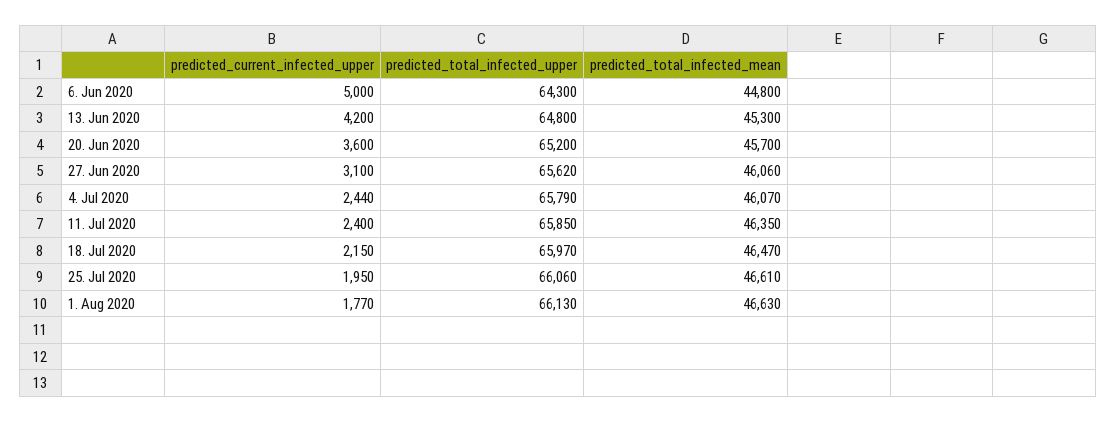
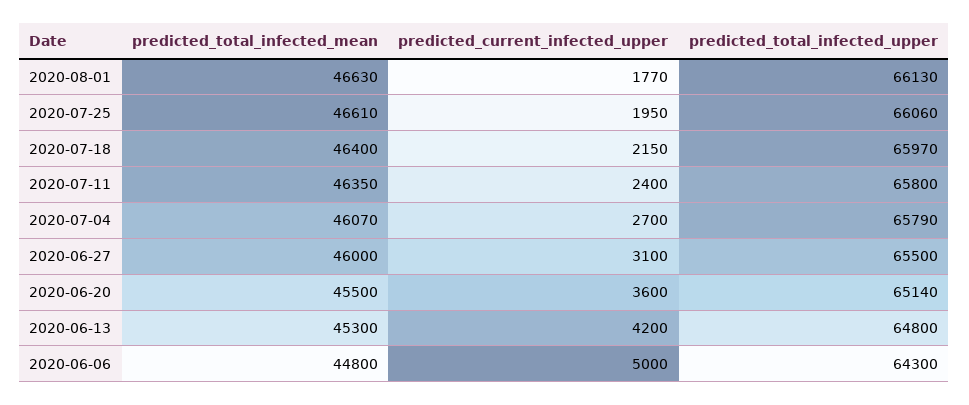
  {
    "predicted_current_infected_upper": {
      "6. Jun 2020": 5000,
      "13. Jun 2020": 4200,
      "20. Jun 2020": 3600,
      "27. Jun 2020": 3100,
-     "4. Jul 2020": 2440,
+     "4. Jul 2020": 2700,
      "11. Jul 2020": 2400,
      "18. Jul 2020": 2150,
      "25. Jul 2020": 1950,
      "1. Aug 2020": 1770
    },
    "predicted_total_infected_upper": {
      "6. Jun 2020": 64300,
      "13. Jun 2020": 64800,
-     "20. Jun 2020": 65200,
+     "20. Jun 2020": 65140,
-     "27. Jun 2020": 65620,
+     "27. Jun 2020": 65500,
      "4. Jul 2020": 65790,
-     "11. Jul 2020": 65850,
+     "11. Jul 2020": 65800,
      "18. Jul 2020": 65970,
      "25. Jul 2020": 66060,
      "1. Aug 2020": 66130
    },
    "predicted_total_infected_mean": {
      "6. Jun 2020": 44800,
      "13. Jun 2020": 45300,
-     "20. Jun 2020": 45700,
+     "20. Jun 2020": 45500,
-     "27. Jun 2020": 46060,
+     "27. Jun 2020": 46000,
      "4. Jul 2020": 46070,
      "11. Jul 2020": 46350,
-     "18. Jul 2020": 46470,
+     "18. Jul 2020": 46400,
      "25. Jul 2020": 46610,
      "1. Aug 2020": 46630
    }
  }

